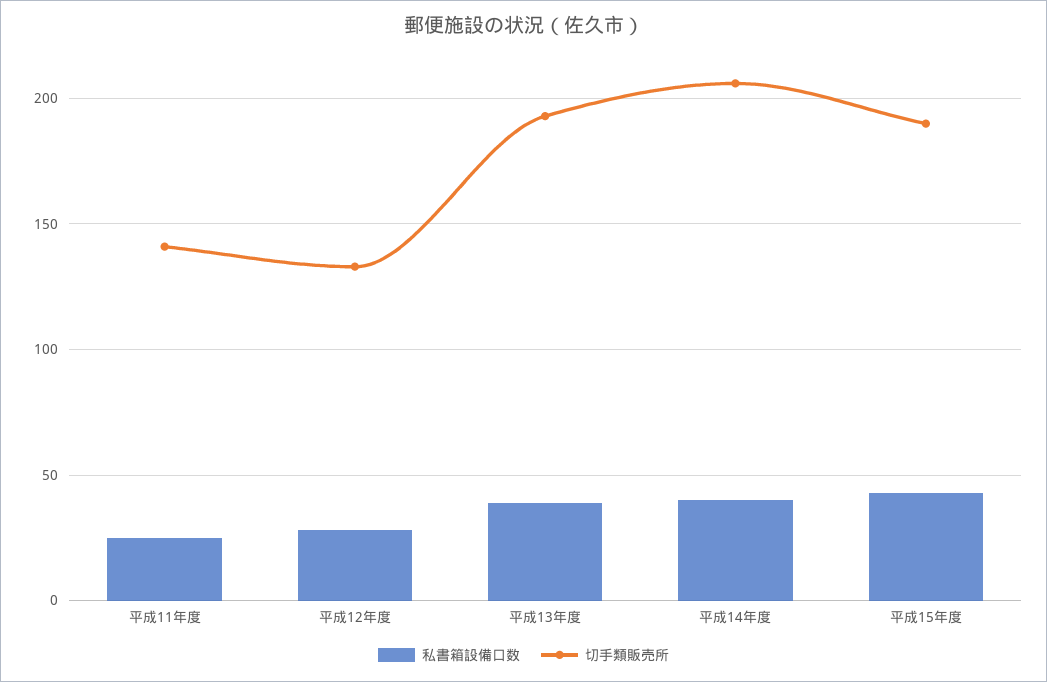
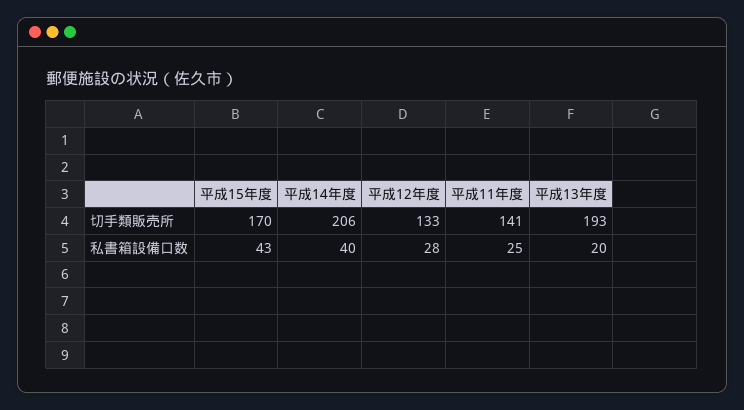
  {
    "私書箱設備口数": {
      "平成11年度": 25,
      "平成12年度": 28,
-     "平成13年度": 40,
+     "平成13年度": 20,
      "平成14年度": 40,
      "平成15年度": 43
    },
    "切手類販売所": {
      "平成11年度": 141,
      "平成12年度": 133,
      "平成13年度": 193,
      "平成14年度": 206,
-     "平成15年度": 190
+     "平成15年度": 170
    }
  }

